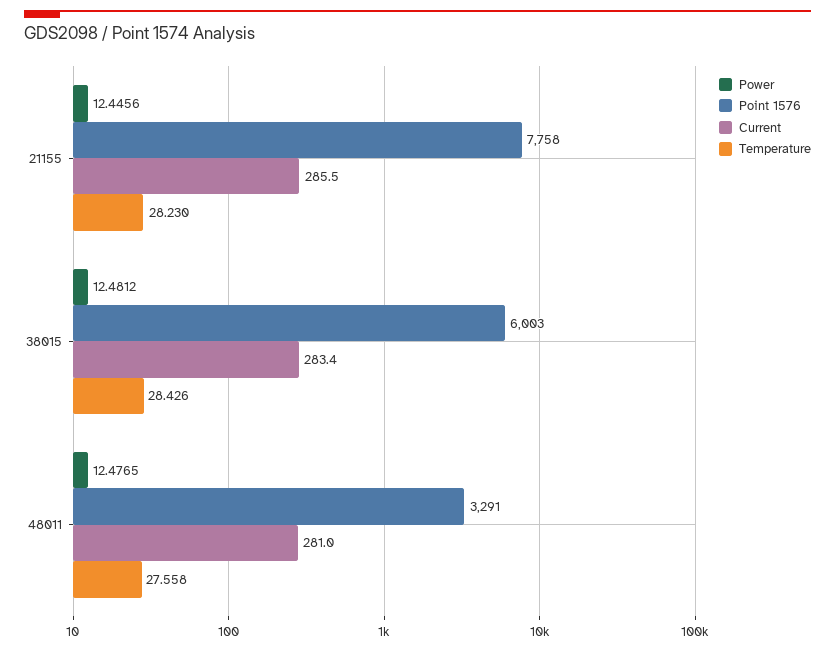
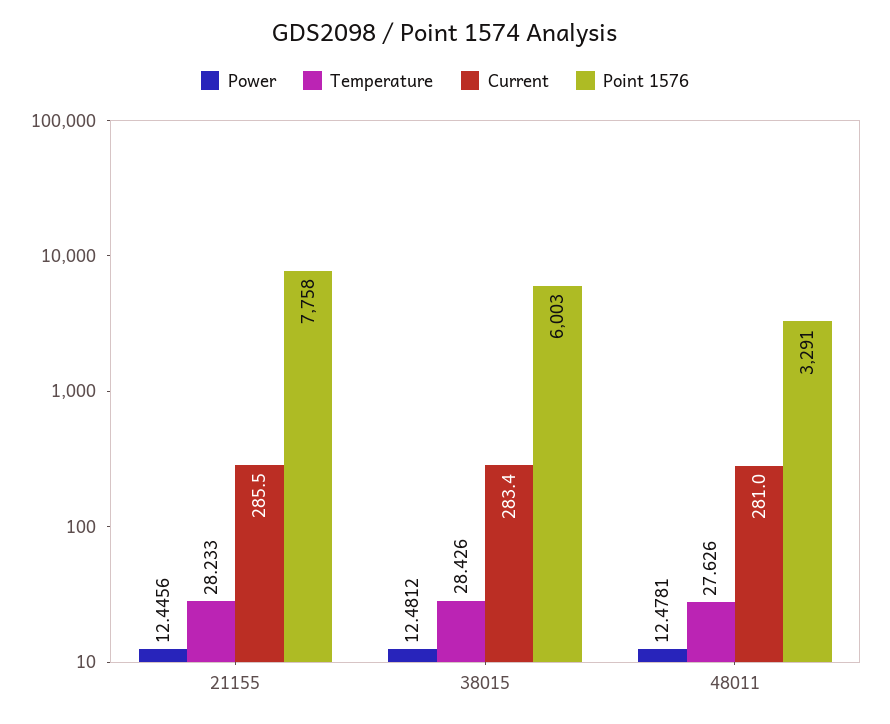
  {
    "Power": {
      "21155": 12.4456,
      "38015": 12.4812,
-     "48011": 12.4765
+     "48011": 12.4781
    },
    "Point 1576": {
      "21155": 7758,
      "38015": 6003,
      "48011": 3291
    },
    "Current": {
      "21155": 285.5,
      "38015": 283.4,
      "48011": 281
    },
    "Temperature": {
-     "21155": 28.23,
+     "21155": 28.233,
      "38015": 28.426,
-     "48011": 27.558
+     "48011": 27.626
    }
  }

